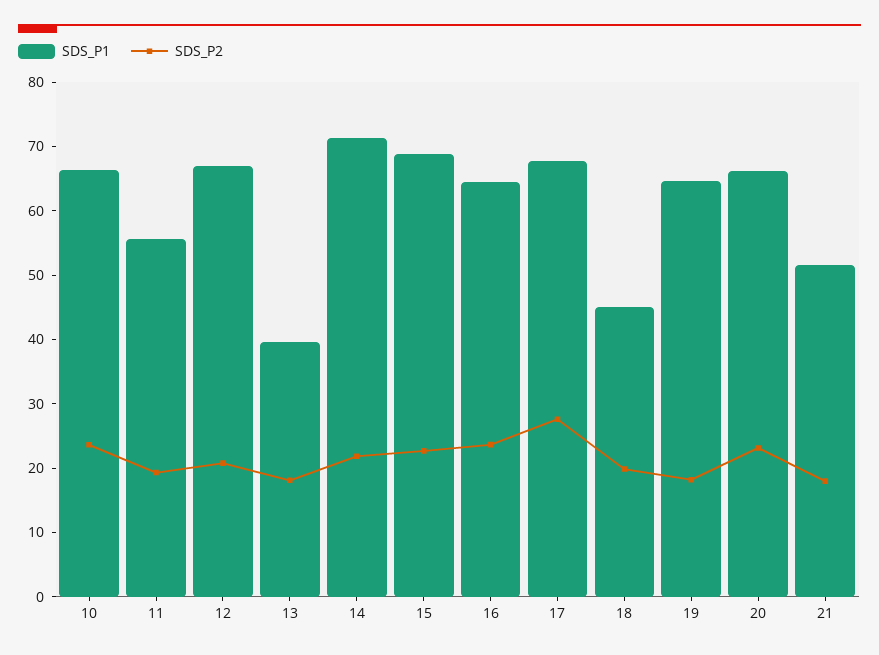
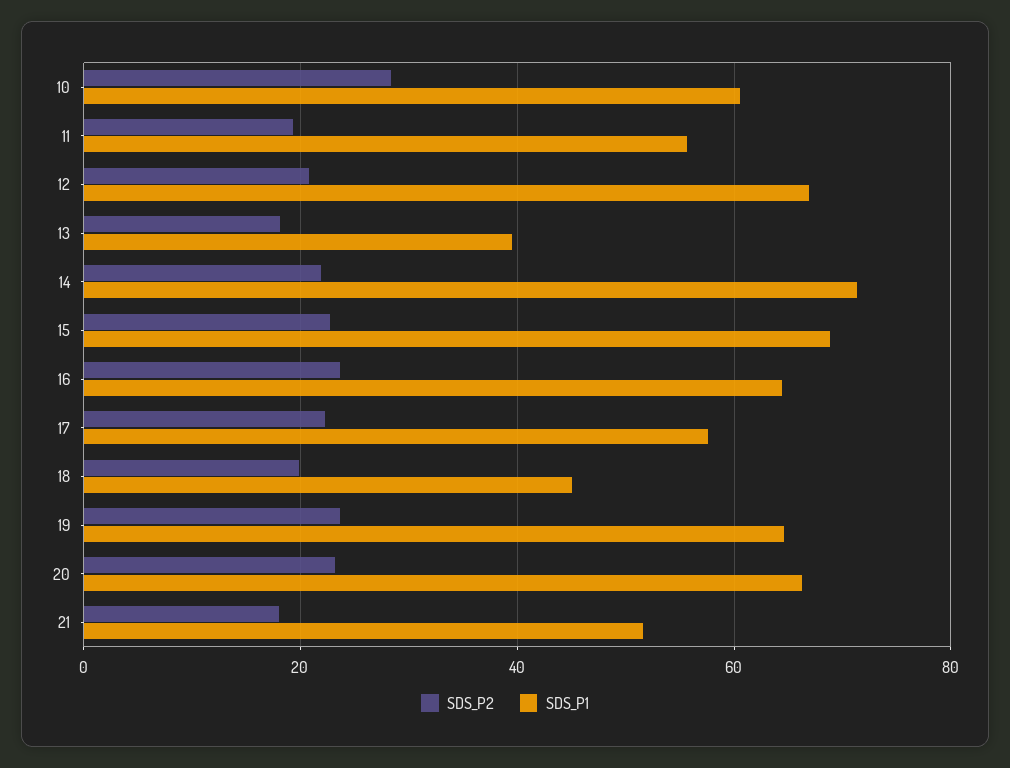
  {
    "SDS_P1": {
-     "10": 66,
+     "10": 60,
      "11": 56,
      "12": 66,
      "13": 40,
      "14": 72,
      "15": 68,
      "16": 64,
-     "17": 68,
+     "17": 58,
      "18": 46,
      "19": 64,
      "20": 66,
      "21": 52
    },
    "SDS_P2": {
-     "10": 24,
+     "10": 28,
      "11": 20,
      "12": 20,
      "13": 18,
      "14": 22,
      "15": 22,
      "16": 24,
-     "17": 28,
+     "17": 22,
      "18": 20,
-     "19": 18,
+     "19": 24,
      "20": 24,
      "21": 18
    }
  }

